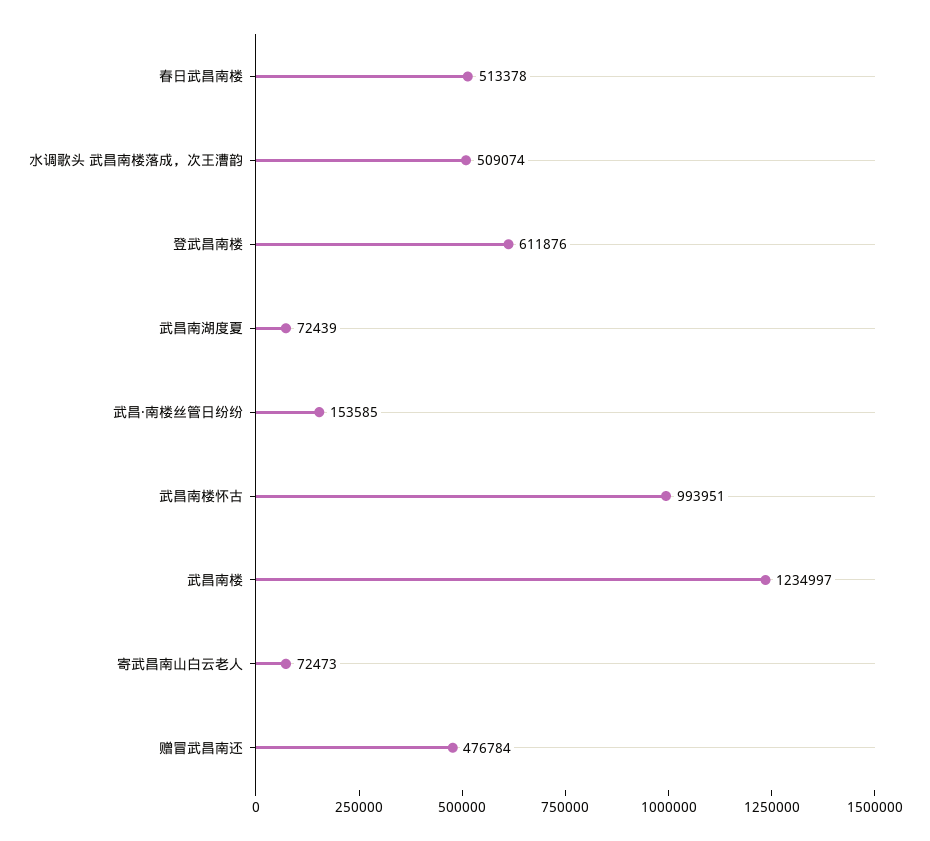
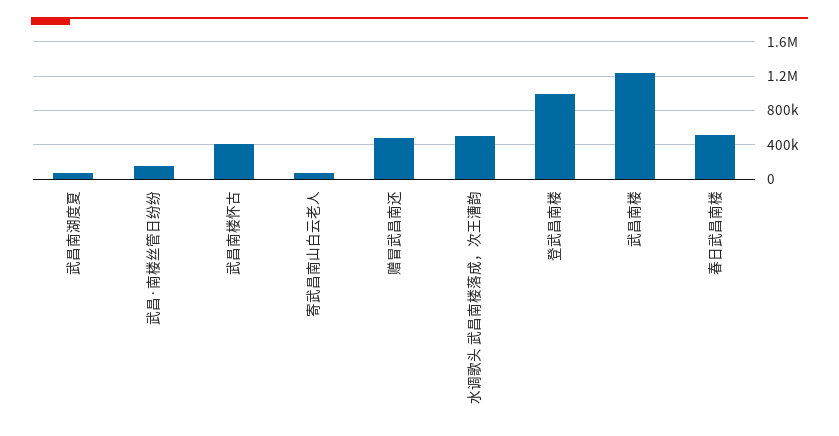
  {
    "春日武昌南楼": 513378,
    "水调歌头 武昌南楼落成，次王漕韵": 509074,
-   "登武昌南楼": 611876,
+   "登武昌南楼": 1000000,
    "武昌南湖度夏": 72439,
    "武昌·南楼丝管日纷纷": 153585,
-   "武昌南楼怀古": 993951,
+   "武昌南楼怀古": 400000,
    "武昌南楼": 1234997,
    "寄武昌南山白云老人": 72473,
    "赠冒武昌南还": 476784
  }

